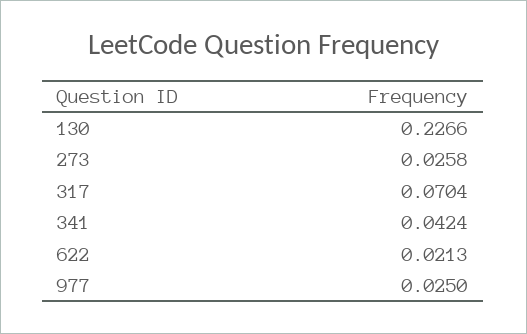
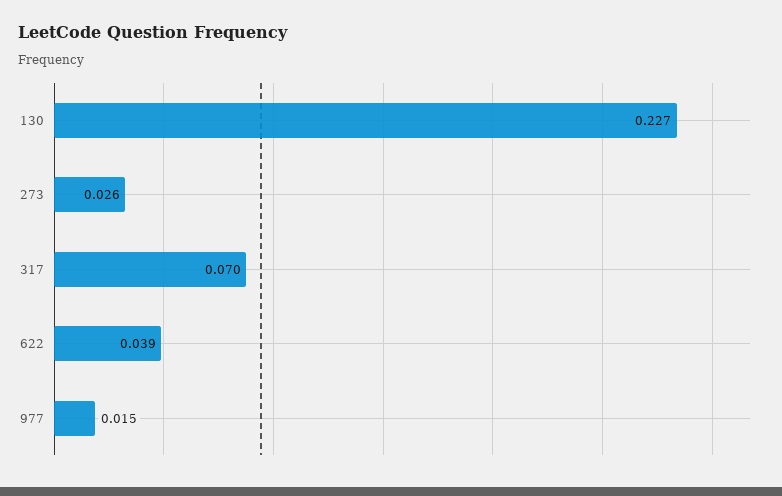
  {
    "130": 0.2266,
    "273": 0.0258,
    "317": 0.0704,
-   "341": 0.0424,
-   "622": 0.0213,
+   "622": 0.039,
-   "977": 0.025
+   "977": 0.015
  }

